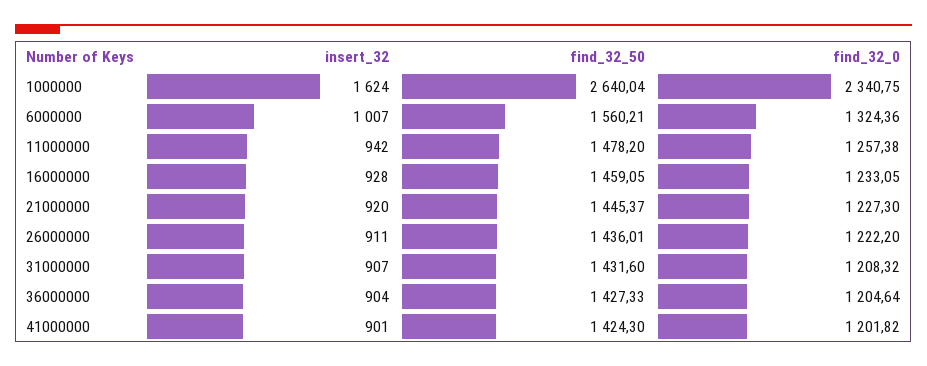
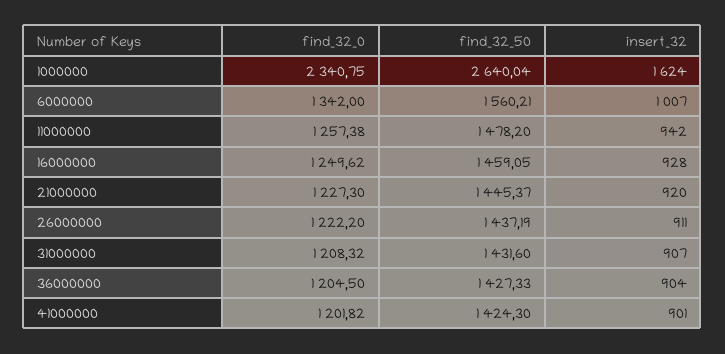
  {
    "insert_32": {
      "1000000": 1624,
      "6000000": 1007,
      "11000000": 942,
      "16000000": 928,
      "21000000": 920,
      "26000000": 911,
      "31000000": 907,
      "36000000": 904,
      "41000000": 901
    },
    "find_32_50": {
      "1000000": 2640.04,
      "6000000": 1560.21,
      "11000000": 1478.2,
      "16000000": 1459.05,
      "21000000": 1445.37,
-     "26000000": 1436.01,
+     "26000000": 1437.19,
      "31000000": 1431.6,
      "36000000": 1427.33,
      "41000000": 1424.3
    },
    "find_32_0": {
      "1000000": 2340.75,
-     "6000000": 1324.36,
+     "6000000": 1342,
      "11000000": 1257.38,
-     "16000000": 1233.05,
+     "16000000": 1249.62,
      "21000000": 1227.3,
      "26000000": 1222.2,
      "31000000": 1208.32,
-     "36000000": 1204.64,
+     "36000000": 1204.5,
      "41000000": 1201.82
    }
  }

